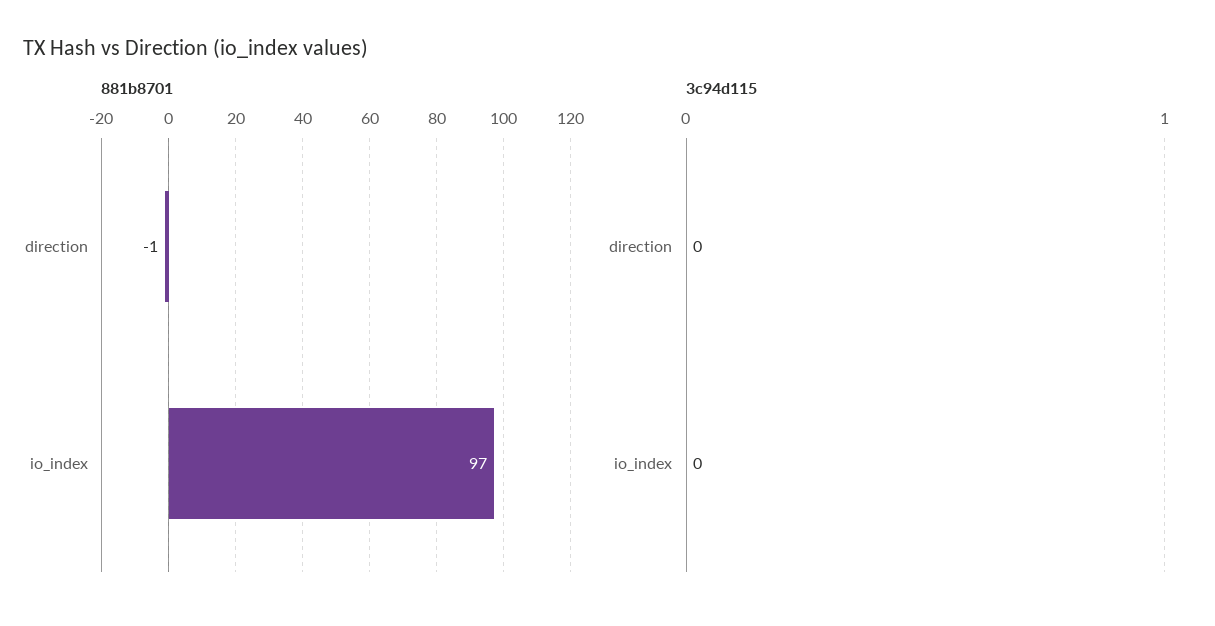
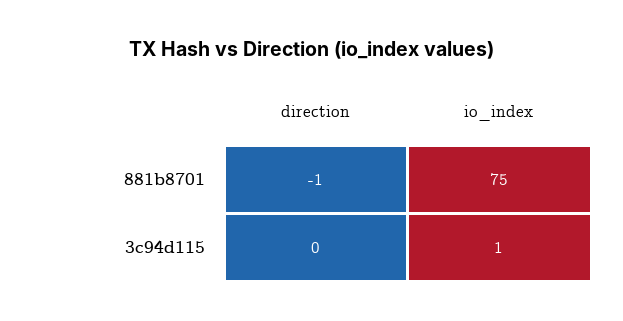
  {
    "881b8701": {
      "direction": -1,
-     "io_index": 97
+     "io_index": 75
    },
    "3c94d115": {
      "direction": 0,
-     "io_index": 0
+     "io_index": 1
    }
  }

